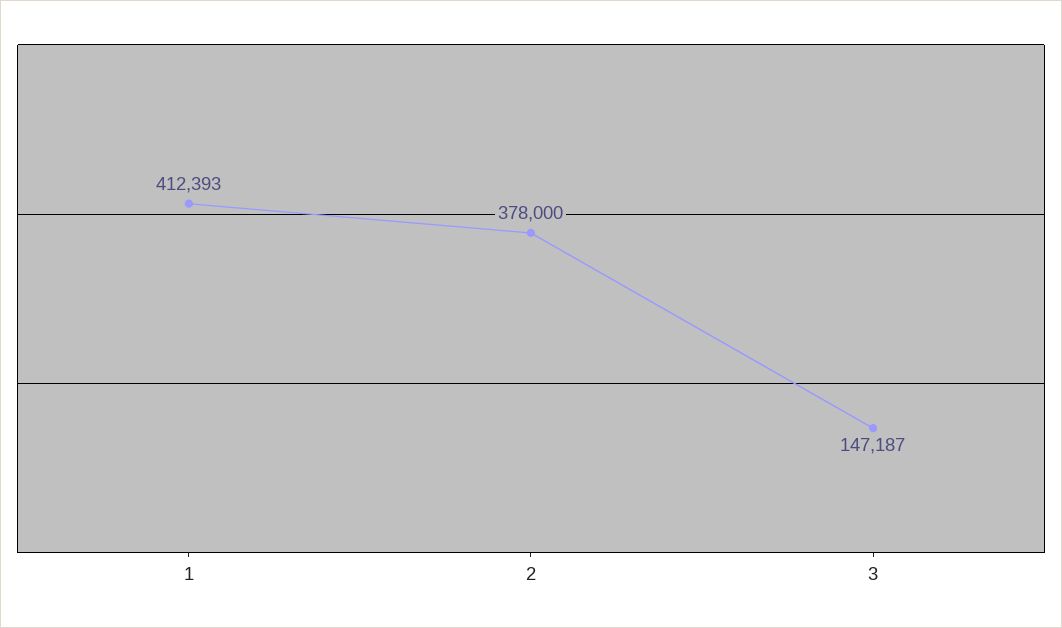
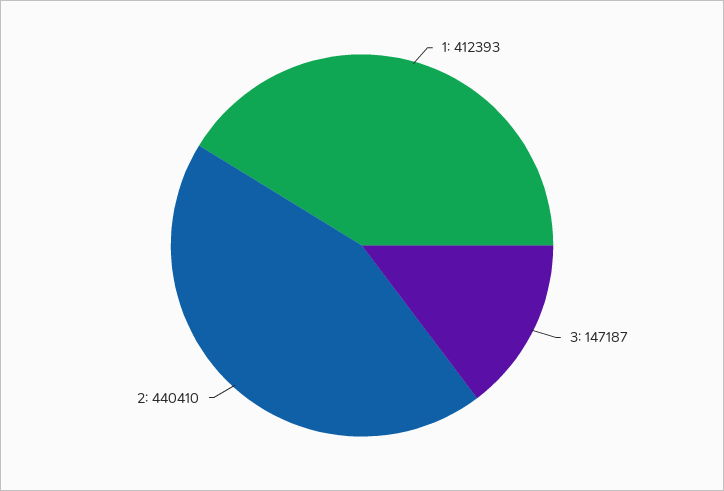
  {
    "1": 412393,
-   "2": 378000,
+   "2": 440410,
    "3": 147187
  }

